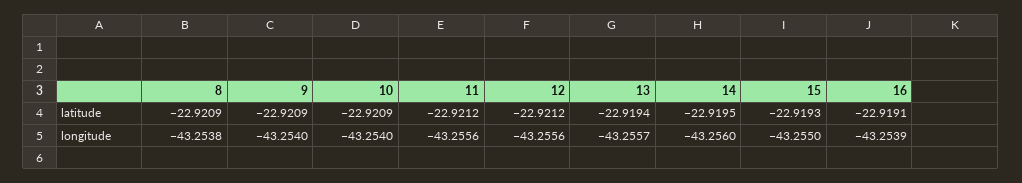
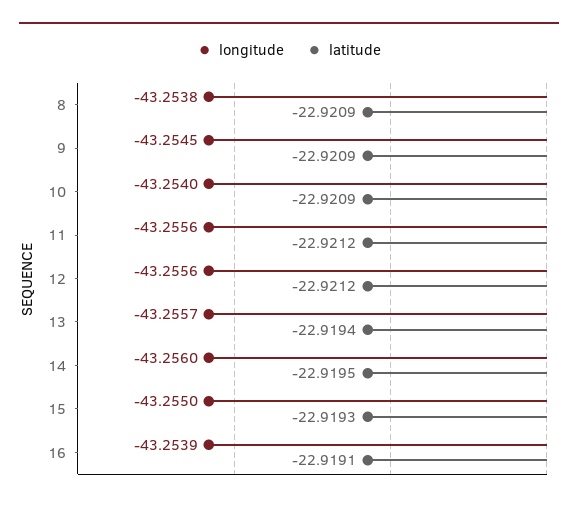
  {
    "latitude": {
      "8": -22.9209,
      "9": -22.9209,
      "10": -22.9209,
      "11": -22.9212,
      "12": -22.9212,
      "13": -22.9194,
      "14": -22.9195,
      "15": -22.9193,
      "16": -22.9191
    },
    "longitude": {
      "8": -43.2538,
-     "9": -43.254,
+     "9": -43.2545,
      "10": -43.254,
      "11": -43.2556,
      "12": -43.2556,
      "13": -43.2557,
      "14": -43.256,
      "15": -43.255,
      "16": -43.2539
    }
  }

